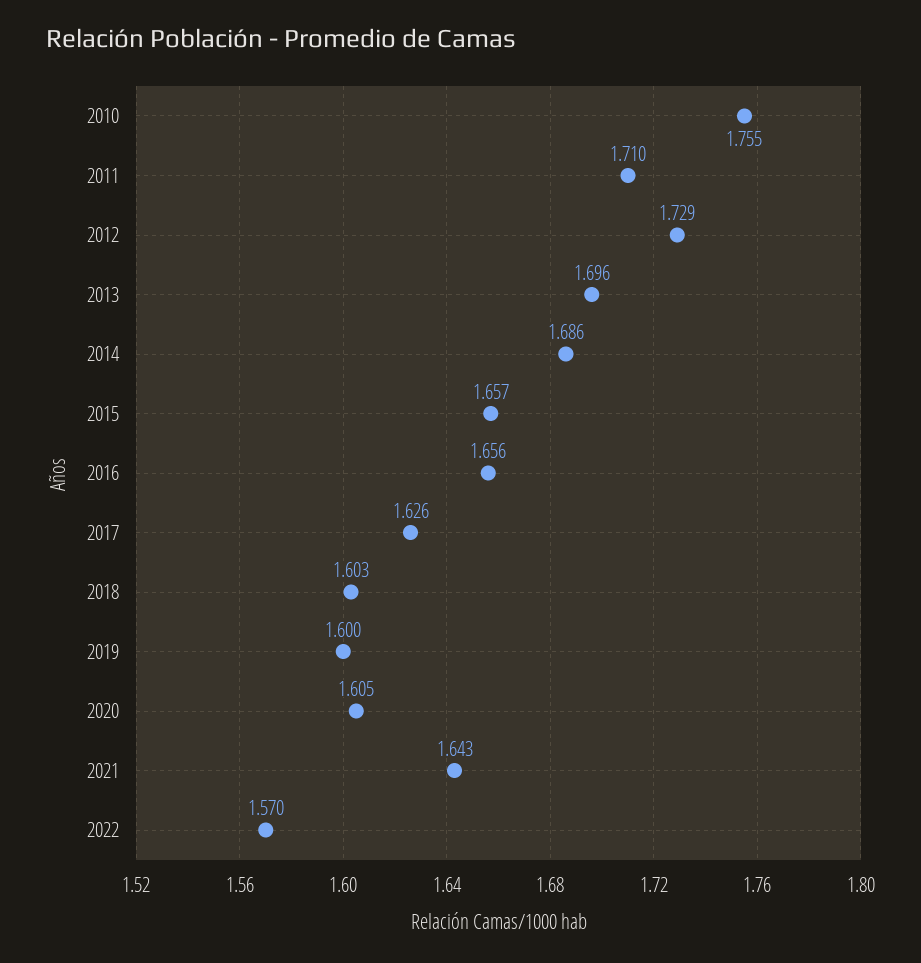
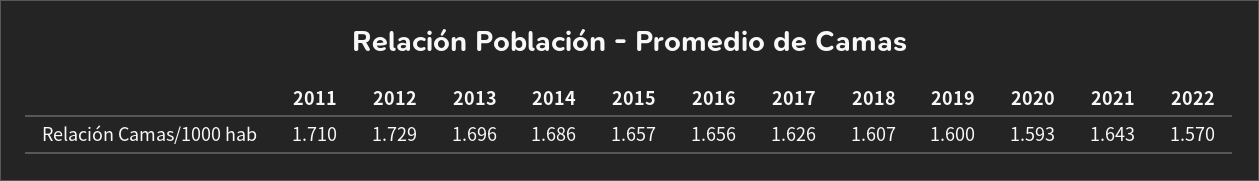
  {
-   "2010": 1.755,
    "2011": 1.71,
    "2012": 1.729,
    "2013": 1.696,
    "2014": 1.686,
    "2015": 1.657,
    "2016": 1.656,
    "2017": 1.626,
-   "2018": 1.603,
+   "2018": 1.607,
    "2019": 1.6,
-   "2020": 1.605,
+   "2020": 1.593,
    "2021": 1.643,
    "2022": 1.57
  }

